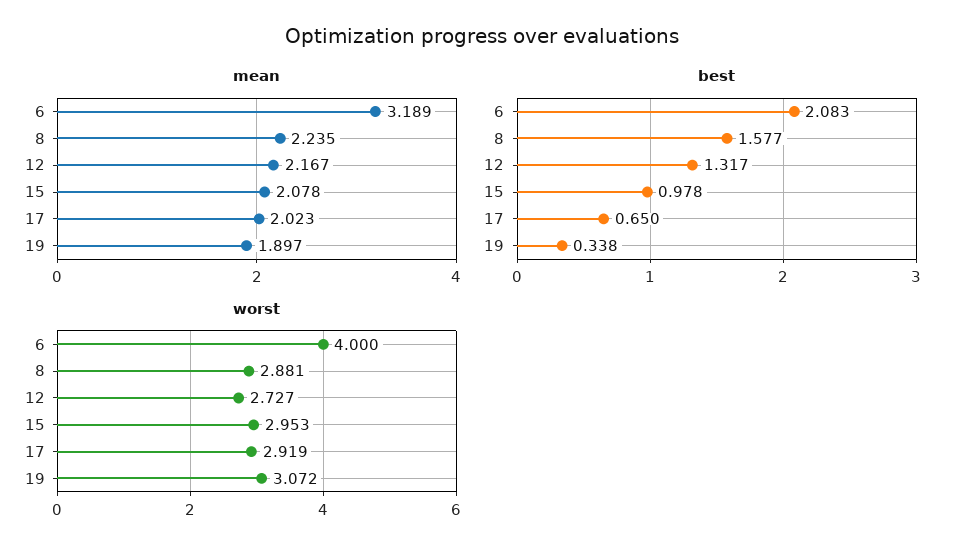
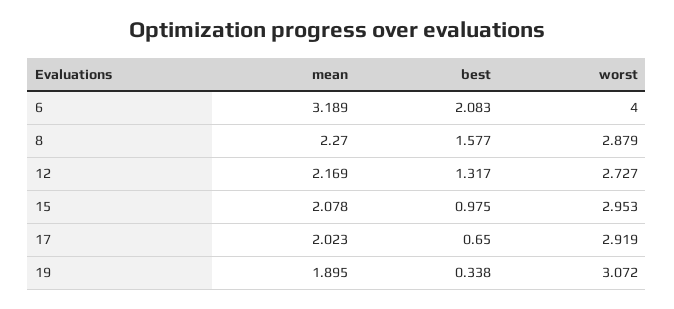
  {
    "mean": {
      "6": 3.189,
-     "8": 2.235,
+     "8": 2.27,
-     "12": 2.167,
+     "12": 2.169,
      "15": 2.078,
      "17": 2.023,
-     "19": 1.897
+     "19": 1.895
    },
    "best": {
      "6": 2.083,
      "8": 1.577,
      "12": 1.317,
-     "15": 0.978,
+     "15": 0.975,
      "17": 0.65,
      "19": 0.338
    },
    "worst": {
      "6": 4,
-     "8": 2.881,
+     "8": 2.879,
      "12": 2.727,
      "15": 2.953,
      "17": 2.919,
      "19": 3.072
    }
  }

